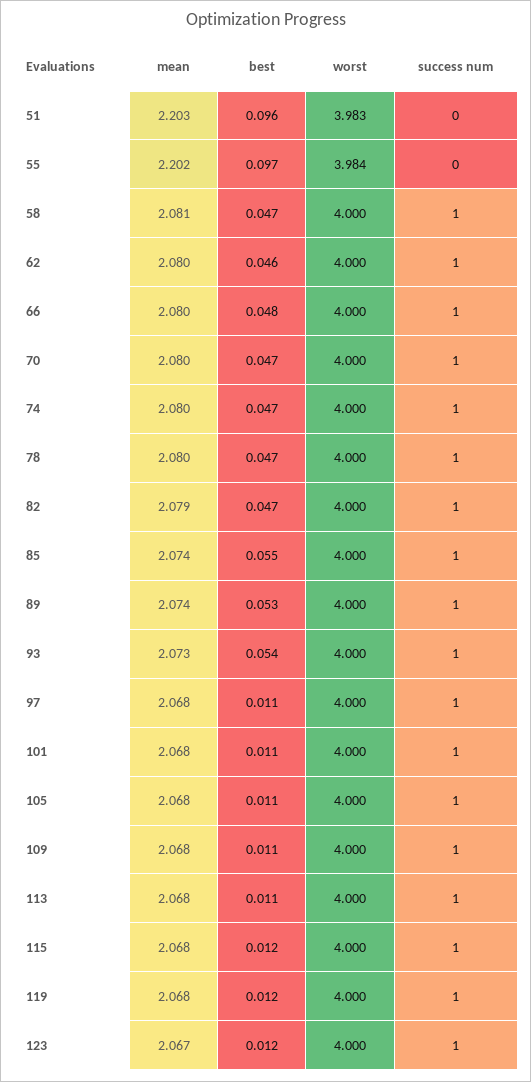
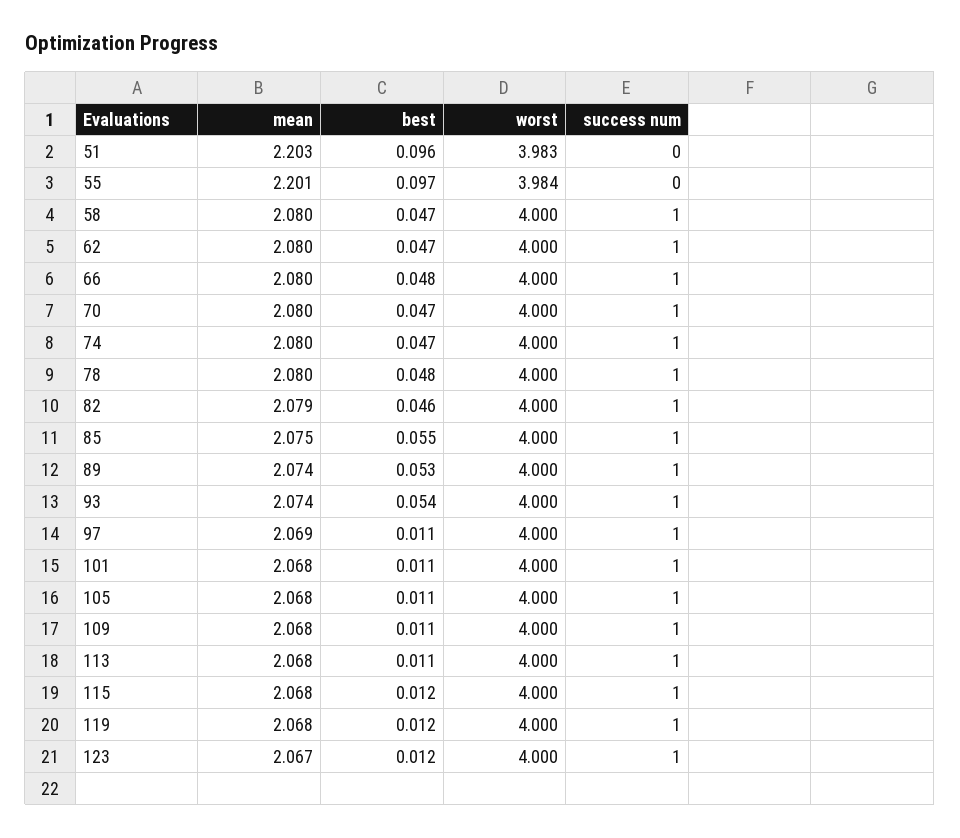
  {
    "mean": {
      "51": 2.203,
-     "55": 2.202,
+     "55": 2.201,
-     "58": 2.081,
+     "58": 2.08,
      "62": 2.08,
      "66": 2.08,
      "70": 2.08,
      "74": 2.08,
      "78": 2.08,
      "82": 2.079,
-     "85": 2.074,
+     "85": 2.075,
      "89": 2.074,
-     "93": 2.073,
+     "93": 2.074,
-     "97": 2.068,
+     "97": 2.069,
      "101": 2.068,
      "105": 2.068,
      "109": 2.068,
      "113": 2.068,
      "115": 2.068,
      "119": 2.068,
      "123": 2.067
    },
    "best": {
      "51": 0.096,
      "55": 0.097,
      "58": 0.047,
-     "62": 0.046,
+     "62": 0.047,
      "66": 0.048,
      "70": 0.047,
      "74": 0.047,
-     "78": 0.047,
+     "78": 0.048,
-     "82": 0.047,
+     "82": 0.046,
      "85": 0.055,
      "89": 0.053,
      "93": 0.054,
      "97": 0.011,
      "101": 0.011,
      "105": 0.011,
      "109": 0.011,
      "113": 0.011,
      "115": 0.012,
      "119": 0.012,
      "123": 0.012
    },
    "worst": {
      "51": 3.983,
      "55": 3.984,
      "58": 4,
      "62": 4,
      "66": 4,
      "70": 4,
      "74": 4,
      "78": 4,
      "82": 4,
      "85": 4,
      "89": 4,
      "93": 4,
      "97": 4,
      "101": 4,
      "105": 4,
      "109": 4,
      "113": 4,
      "115": 4,
      "119": 4,
      "123": 4
    },
    "success num": {
      "51": 0,
      "55": 0,
      "58": 1,
      "62": 1,
      "66": 1,
      "70": 1,
      "74": 1,
      "78": 1,
      "82": 1,
      "85": 1,
      "89": 1,
      "93": 1,
      "97": 1,
      "101": 1,
      "105": 1,
      "109": 1,
      "113": 1,
      "115": 1,
      "119": 1,
      "123": 1
    }
  }

